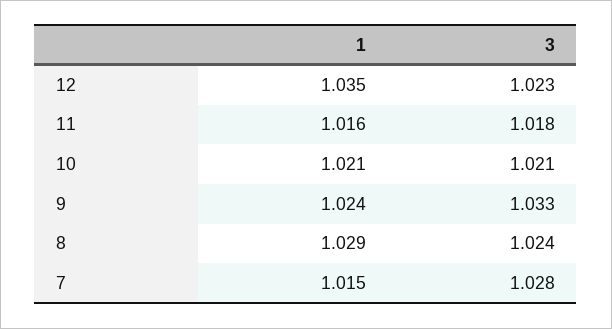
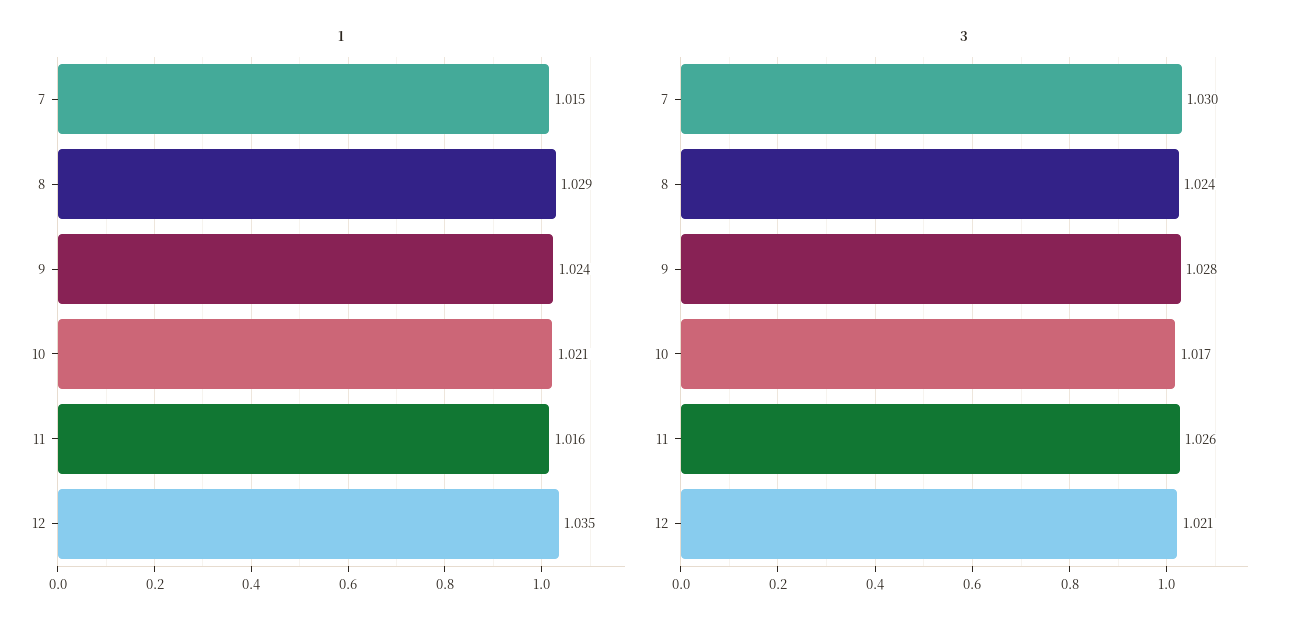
  {
    "1": {
      "12": 1.035,
      "11": 1.016,
      "10": 1.021,
      "9": 1.024,
      "8": 1.029,
      "7": 1.015
    },
    "3": {
-     "12": 1.023,
+     "12": 1.021,
-     "11": 1.018,
+     "11": 1.026,
-     "10": 1.021,
+     "10": 1.017,
-     "9": 1.033,
+     "9": 1.028,
      "8": 1.024,
-     "7": 1.028
+     "7": 1.03
    }
  }

